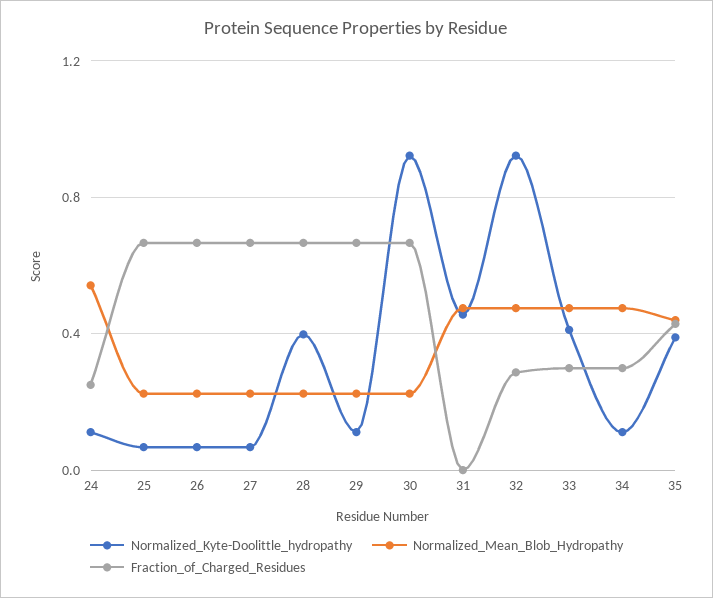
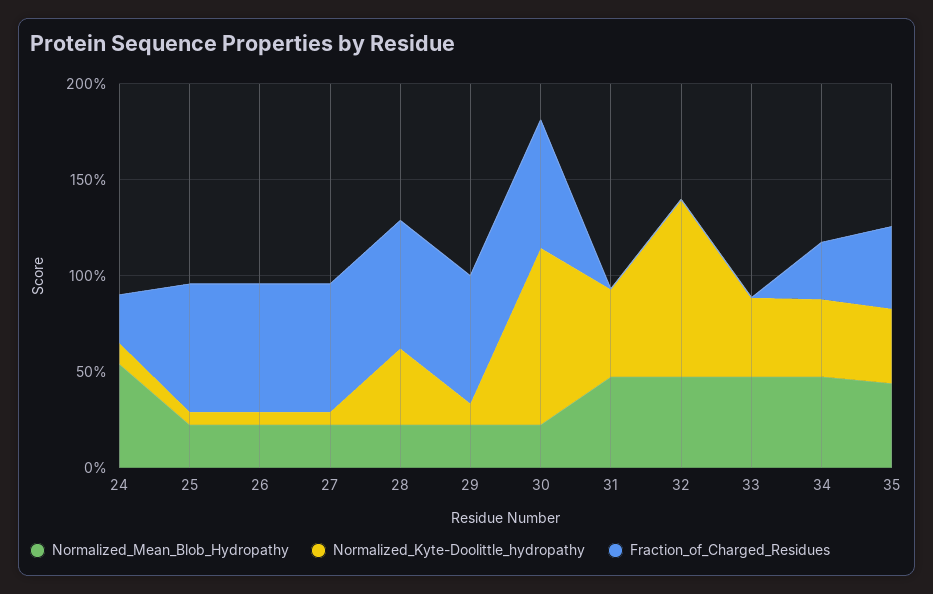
  {
    "Normalized_Kyte-Doolittle_hydropathy": {
      "24": 0.1,
      "25": 0.05,
      "26": 0.05,
      "27": 0.05,
      "28": 0.4,
      "29": 0.1,
      "30": 0.9,
      "31": 0.45,
      "32": 0.9,
      "33": 0.4,
-     "34": 0.1,
+     "34": 0.4,
      "35": 0.4
    },
    "Normalized_Mean_Blob_Hydropathy": {
      "24": 0.55,
      "25": 0.2,
      "26": 0.2,
      "27": 0.2,
      "28": 0.2,
      "29": 0.2,
      "30": 0.2,
      "31": 0.5,
      "32": 0.5,
      "33": 0.5,
      "34": 0.5,
      "35": 0.45
    },
    "Fraction_of_Charged_Residues": {
      "24": 0.25,
      "25": 0.65,
      "26": 0.65,
      "27": 0.65,
      "28": 0.65,
      "29": 0.65,
      "30": 0.65,
      "31": 0,
-     "32": 0.3,
+     "32": 0,
-     "33": 0.3,
+     "33": 0,
      "34": 0.3,
      "35": 0.45
    }
  }

